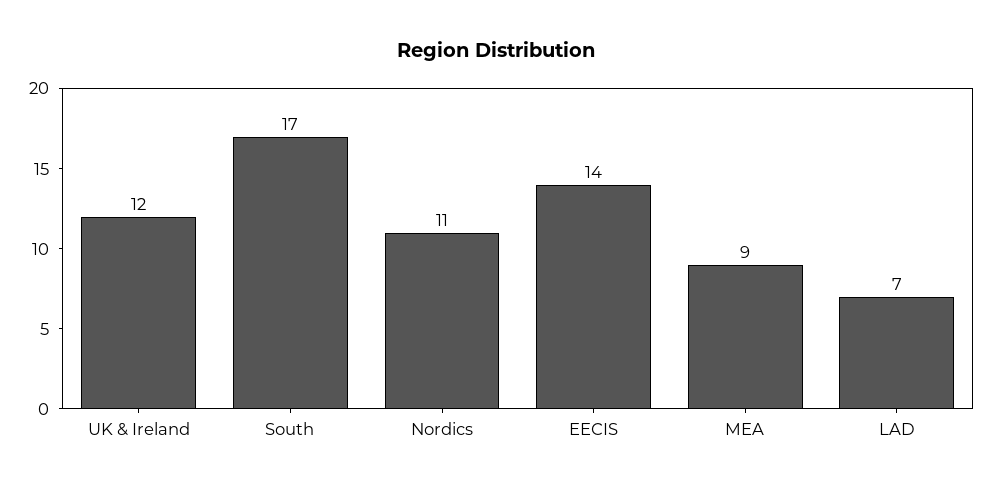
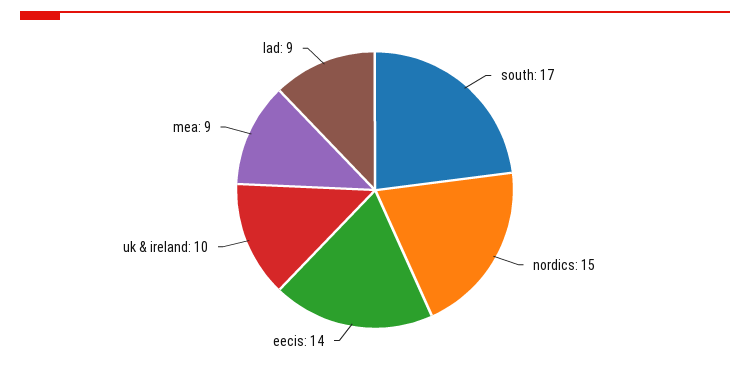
  {
-   "UK & Ireland": 12,
+   "UK & Ireland": 10,
    "South": 17,
-   "Nordics": 11,
+   "Nordics": 15,
    "EECIS": 14,
    "MEA": 9,
-   "LAD": 7
+   "LAD": 9
  }

